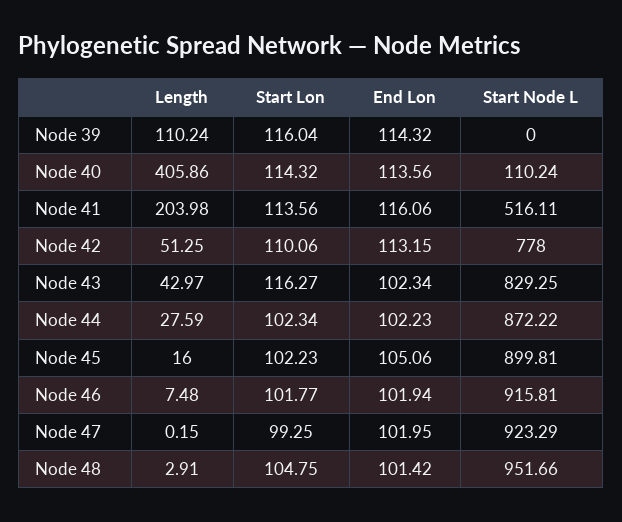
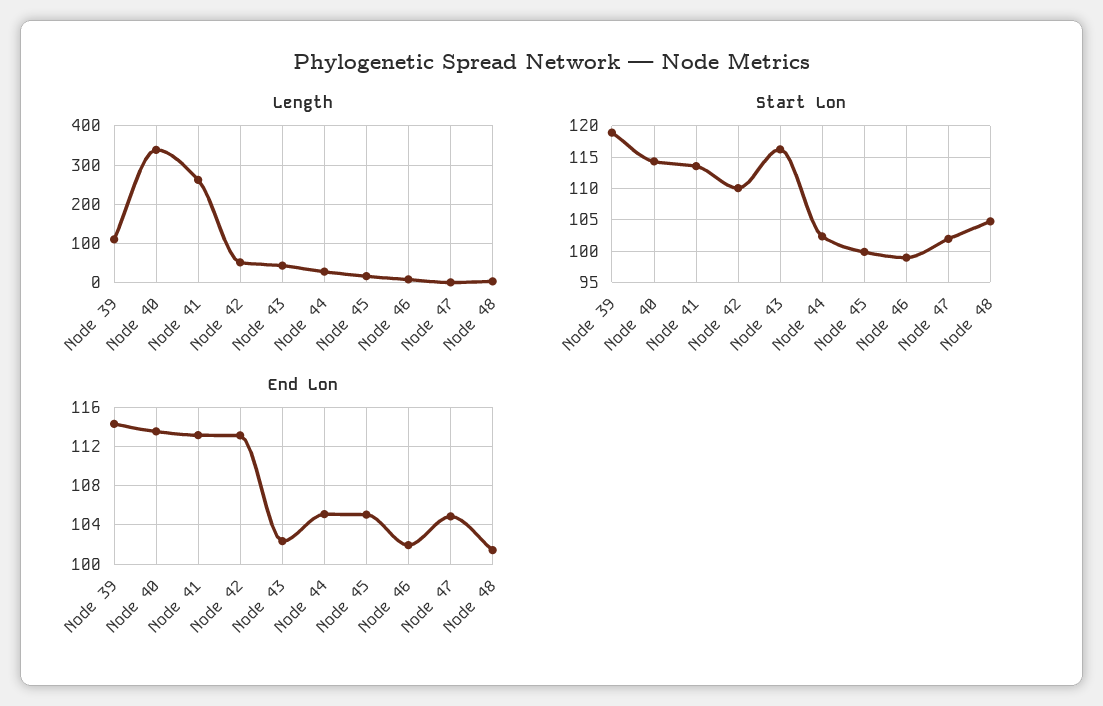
  {
    "Length": {
      "Node 39": 110.24,
-     "Node 40": 405.86,
+     "Node 40": 340,
-     "Node 41": 203.98,
+     "Node 41": 260,
      "Node 42": 51.25,
      "Node 43": 42.97,
      "Node 44": 27.59,
      "Node 45": 16,
      "Node 46": 7.48,
      "Node 47": 0.15,
      "Node 48": 2.91
    },
    "Start Lon": {
-     "Node 39": 116.04,
+     "Node 39": 119,
      "Node 40": 114.32,
      "Node 41": 113.56,
      "Node 42": 110.06,
      "Node 43": 116.27,
      "Node 44": 102.34,
-     "Node 45": 102.23,
+     "Node 45": 100,
-     "Node 46": 101.77,
+     "Node 46": 99,
-     "Node 47": 99.25,
+     "Node 47": 102,
      "Node 48": 104.75
    },
    "End Lon": {
      "Node 39": 114.32,
      "Node 40": 113.56,
-     "Node 41": 116.06,
+     "Node 41": 113,
      "Node 42": 113.15,
      "Node 43": 102.34,
-     "Node 44": 102.23,
+     "Node 44": 105,
      "Node 45": 105.06,
      "Node 46": 101.94,
-     "Node 47": 101.95,
+     "Node 47": 105,
      "Node 48": 101.42
-   },
+   }
-   "Start Node L": {
-     "Node 39": 0,
-     "Node 40": 110.24,
-     "Node 41": 516.11,
-     "Node 42": 778,
-     "Node 43": 829.25,
-     "Node 44": 872.22,
-     "Node 45": 899.81,
-     "Node 46": 915.81,
-     "Node 47": 923.29,
-     "Node 48": 951.66
-   }
  }

